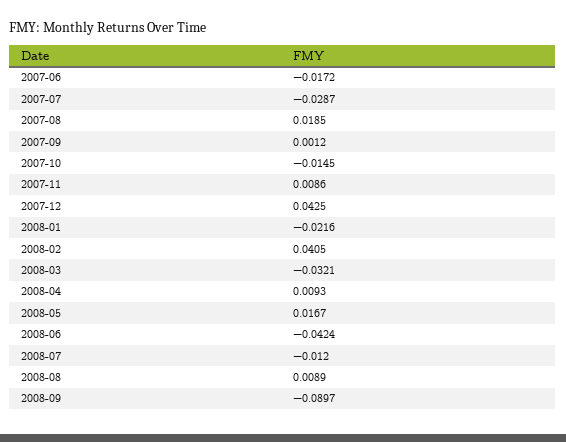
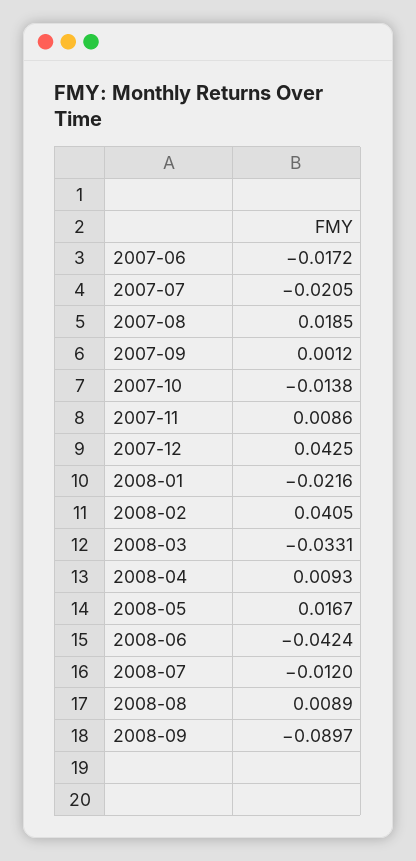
  {
    "2007-06": -0.0172,
-   "2007-07": -0.0287,
+   "2007-07": -0.0205,
    "2007-08": 0.0185,
    "2007-09": 0.0012,
-   "2007-10": -0.0145,
+   "2007-10": -0.0138,
    "2007-11": 0.0086,
    "2007-12": 0.0425,
    "2008-01": -0.0216,
    "2008-02": 0.0405,
-   "2008-03": -0.0321,
+   "2008-03": -0.0331,
    "2008-04": 0.0093,
    "2008-05": 0.0167,
    "2008-06": -0.0424,
    "2008-07": -0.012,
    "2008-08": 0.0089,
    "2008-09": -0.0897
  }

